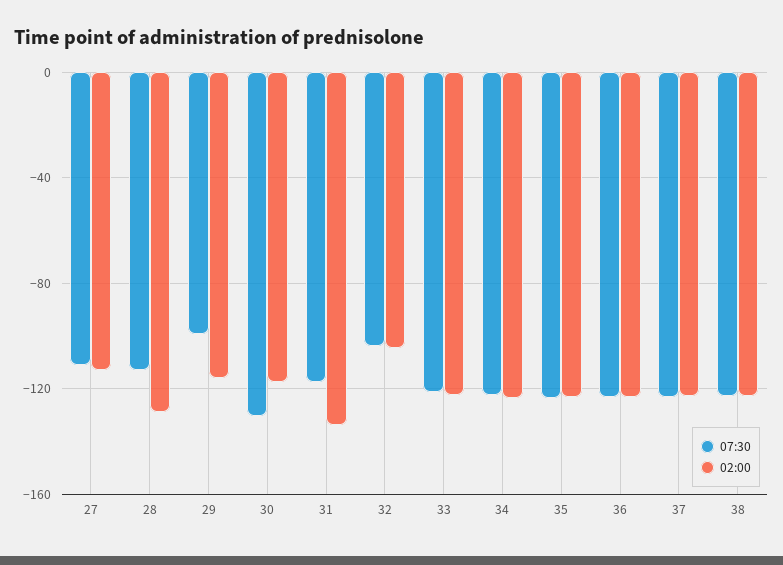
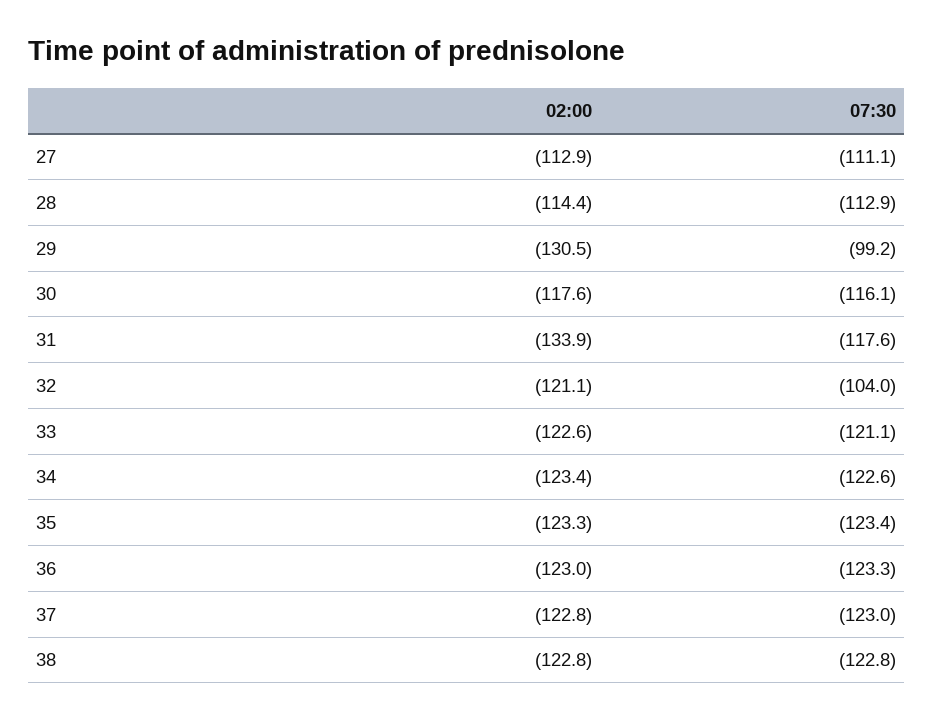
  {
    "07:30": {
      "27": -111.1,
      "28": -112.9,
      "29": -99.2,
-     "30": -130,
+     "30": -116.1,
      "31": -117.6,
      "32": -104,
      "33": -121.1,
      "34": -122.6,
      "35": -123.4,
      "36": -123.3,
      "37": -123,
      "38": -122.8
    },
    "02:00": {
      "27": -112.9,
-     "28": -130,
+     "28": -114.4,
-     "29": -115,
+     "29": -130.5,
      "30": -117.6,
      "31": -133.9,
-     "32": -105,
+     "32": -121.1,
      "33": -122.6,
      "34": -123.4,
      "35": -123.3,
      "36": -123,
      "37": -122.8,
      "38": -122.8
    }
  }

